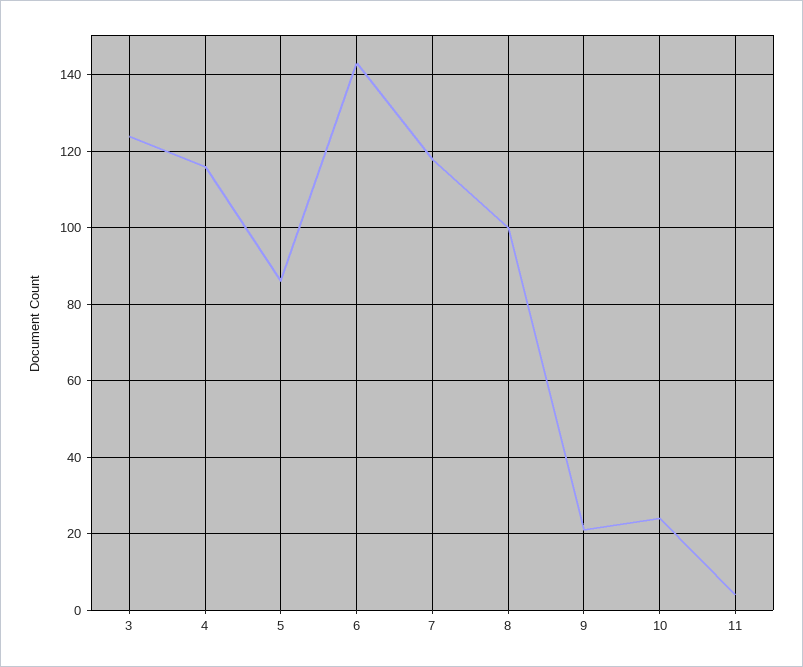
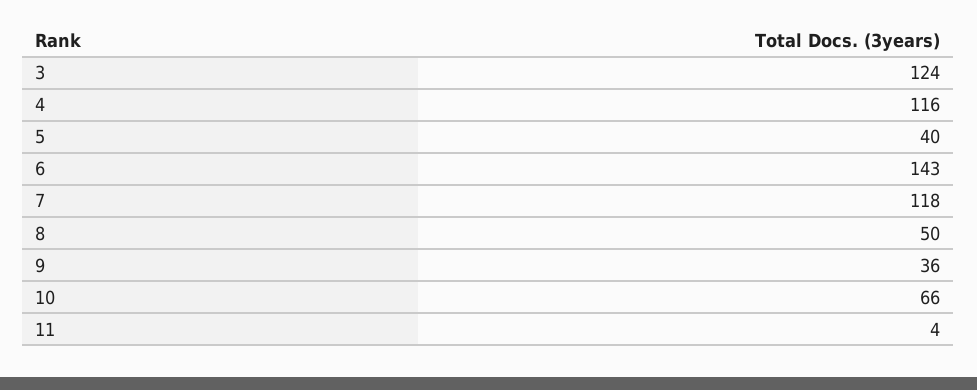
  {
    "3": 124,
    "4": 116,
-   "5": 85,
+   "5": 40,
    "6": 143,
    "7": 118,
-   "8": 100,
+   "8": 50,
-   "9": 20,
+   "9": 36,
-   "10": 25,
+   "10": 66,
    "11": 4
  }

